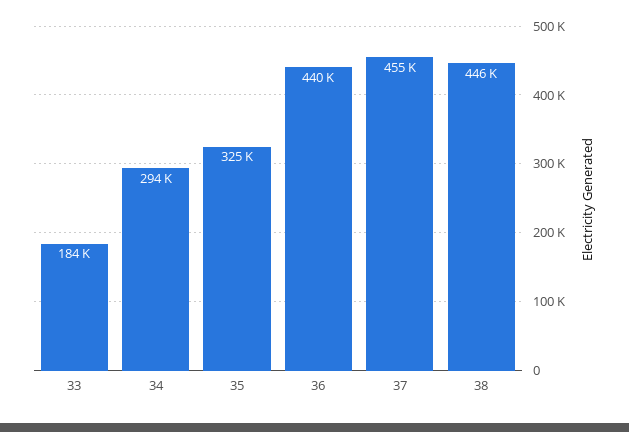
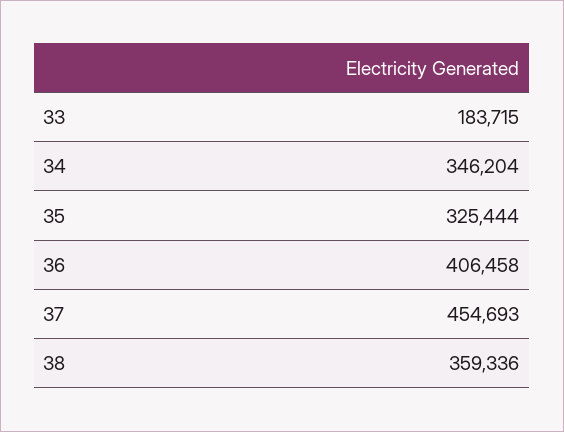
  {
    "33": 183715,
-   "34": 294000,
+   "34": 346204,
    "35": 325444,
-   "36": 440000,
+   "36": 406458,
    "37": 454693,
-   "38": 446000
+   "38": 359336
  }

